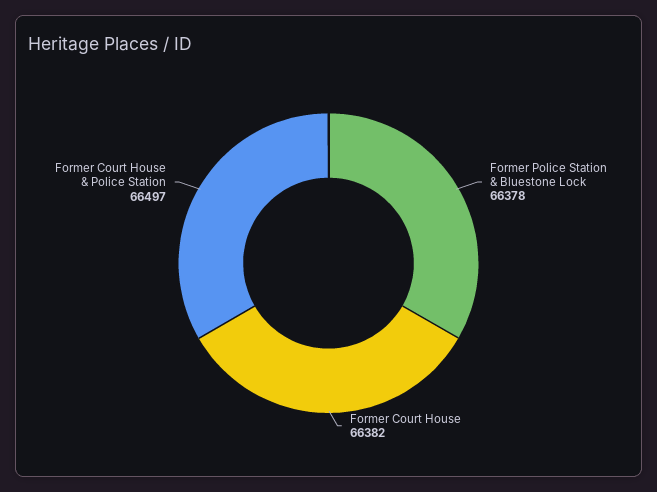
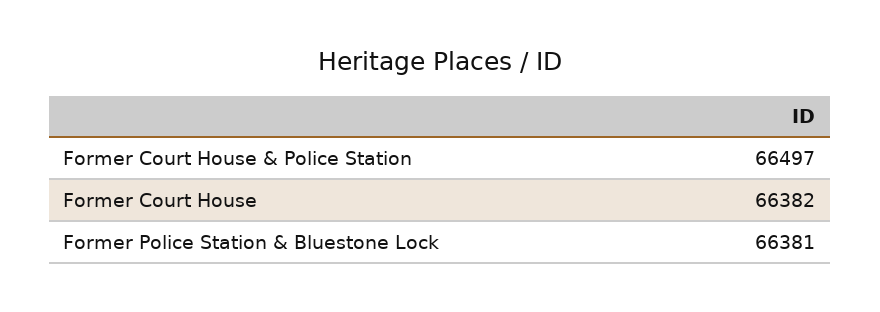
  {
-   "Former Police Station & Bluestone Lock": 66378,
+   "Former Police Station & Bluestone Lock": 66381,
    "Former Court House": 66382,
    "Former Court House & Police Station": 66497
  }

